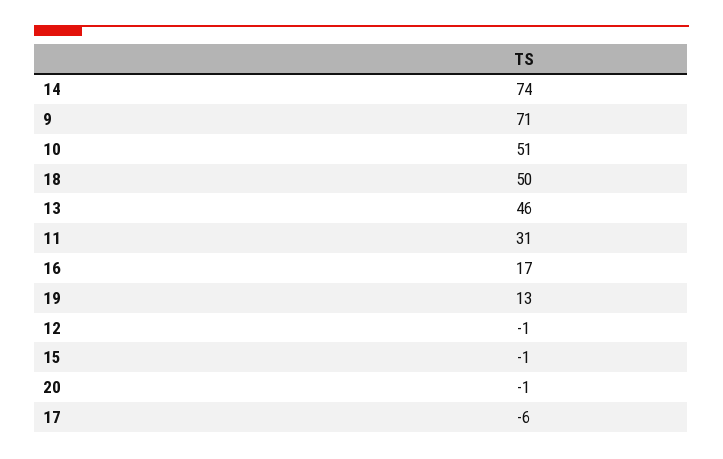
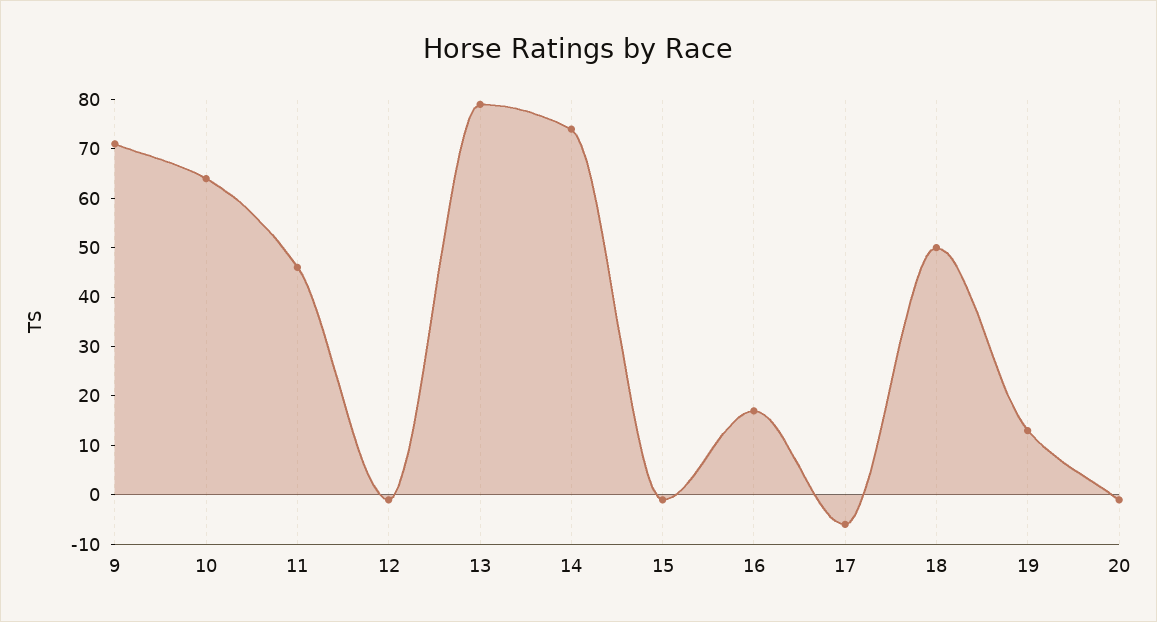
  {
    "14": 74,
    "9": 71,
-   "10": 51,
+   "10": 65,
    "18": 50,
-   "13": 46,
+   "13": 80,
-   "11": 31,
+   "11": 45,
    "16": 17,
    "19": 13,
    "12": -1,
    "15": -1,
    "20": -1,
    "17": -6
  }

